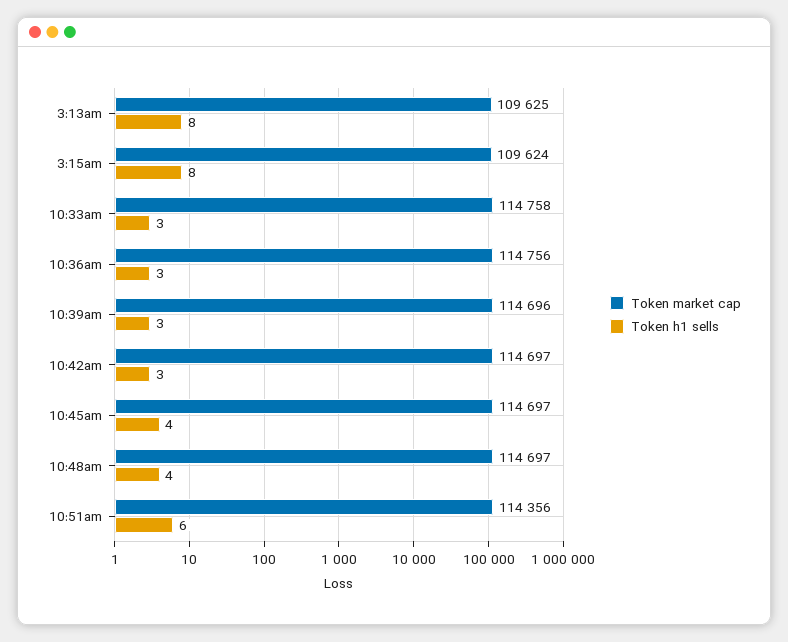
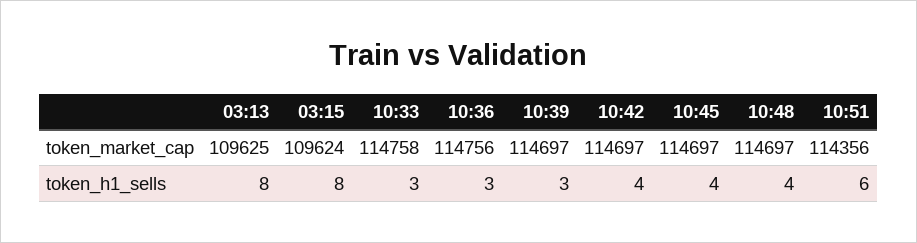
  {
    "Token market cap": {
      "3:13am": 109625,
      "3:15am": 109624,
      "10:33am": 114758,
      "10:36am": 114756,
-     "10:39am": 114696,
+     "10:39am": 114697,
      "10:42am": 114697,
      "10:45am": 114697,
      "10:48am": 114697,
      "10:51am": 114356
    },
    "Token h1 sells": {
      "3:13am": 8,
      "3:15am": 8,
      "10:33am": 3,
      "10:36am": 3,
      "10:39am": 3,
-     "10:42am": 3,
+     "10:42am": 4,
      "10:45am": 4,
      "10:48am": 4,
      "10:51am": 6
    }
  }

